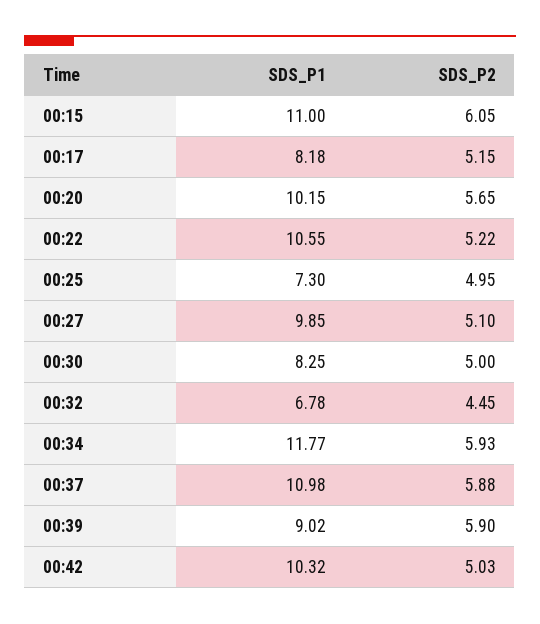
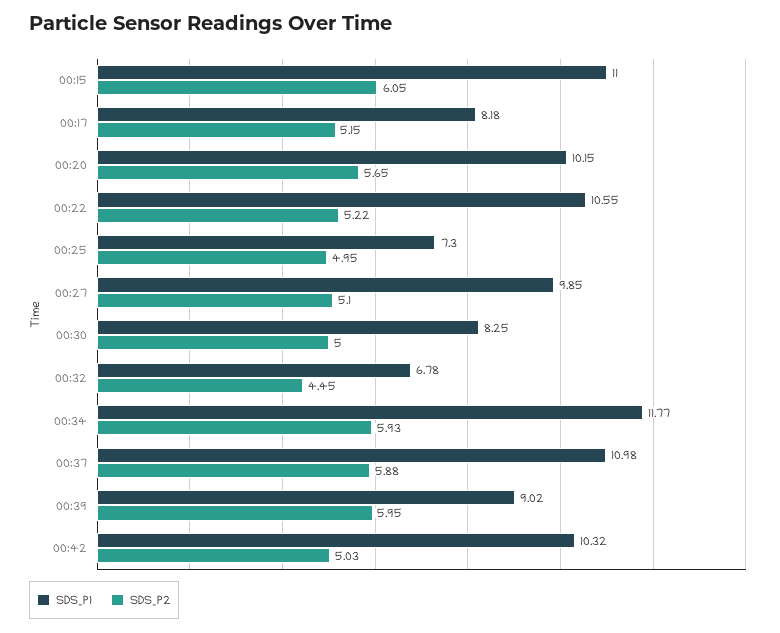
  {
    "SDS_P1": {
      "00:15": 11,
      "00:17": 8.18,
      "00:20": 10.15,
      "00:22": 10.55,
      "00:25": 7.3,
      "00:27": 9.85,
      "00:30": 8.25,
      "00:32": 6.78,
      "00:34": 11.77,
      "00:37": 10.98,
      "00:39": 9.02,
      "00:42": 10.32
    },
    "SDS_P2": {
      "00:15": 6.05,
      "00:17": 5.15,
      "00:20": 5.65,
      "00:22": 5.22,
      "00:25": 4.95,
      "00:27": 5.1,
      "00:30": 5,
      "00:32": 4.45,
      "00:34": 5.93,
      "00:37": 5.88,
-     "00:39": 5.9,
+     "00:39": 5.95,
      "00:42": 5.03
    }
  }

